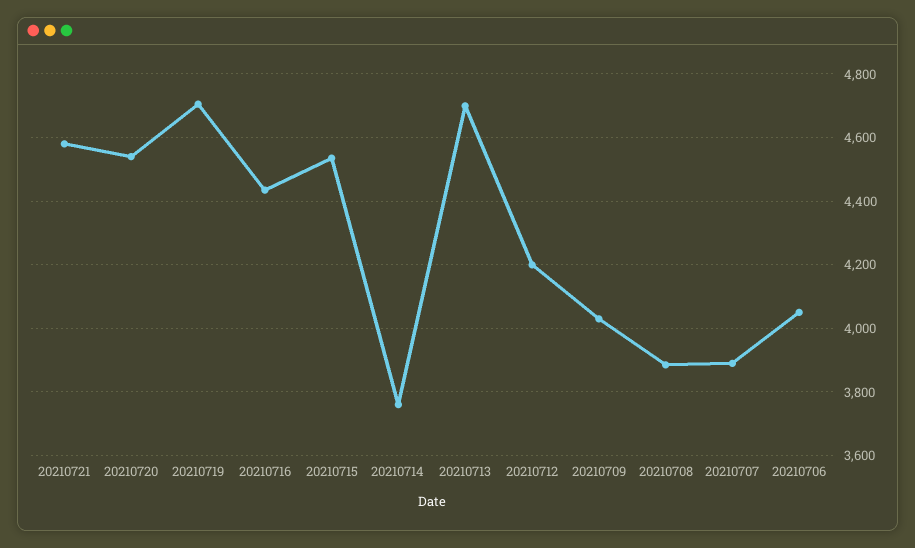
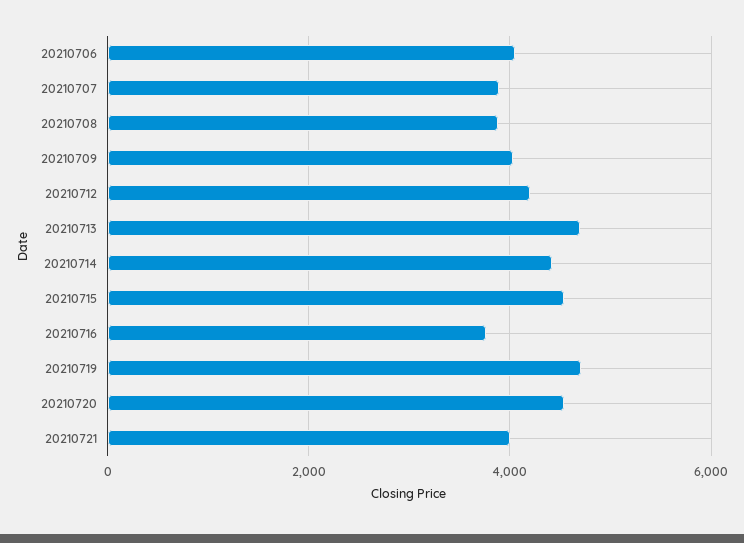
  {
-   "20210721": 4580,
+   "20210721": 4000,
    "20210720": 4540,
    "20210719": 4700,
-   "20210716": 4440,
+   "20210716": 3800,
    "20210715": 4540,
-   "20210714": 3760,
+   "20210714": 4400,
    "20210713": 4700,
    "20210712": 4200,
    "20210709": 4040,
    "20210708": 3880,
    "20210707": 3900,
    "20210706": 4060
  }

